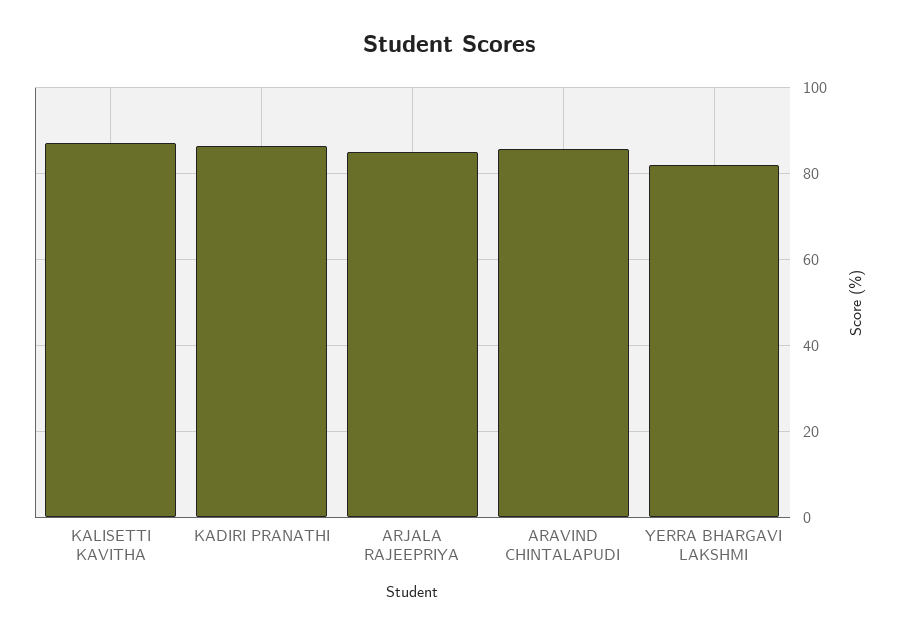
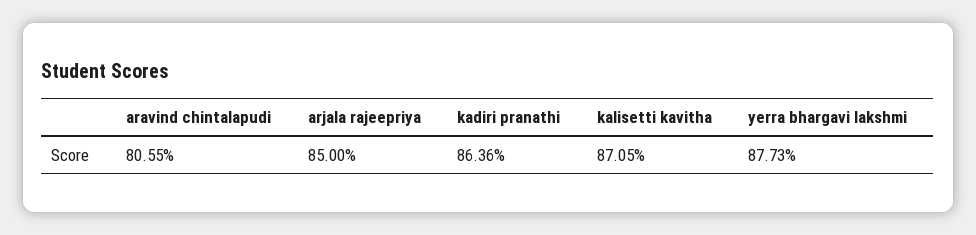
  {
    "KALISETTI KAVITHA": 87.05,
    "KADIRI PRANATHI": 86.36,
    "ARJALA RAJEEPRIYA": 85,
-   "ARAVIND CHINTALAPUDI": 86,
+   "ARAVIND CHINTALAPUDI": 80.55,
-   "YERRA BHARGAVI LAKSHMI": 82
+   "YERRA BHARGAVI LAKSHMI": 87.73
  }

